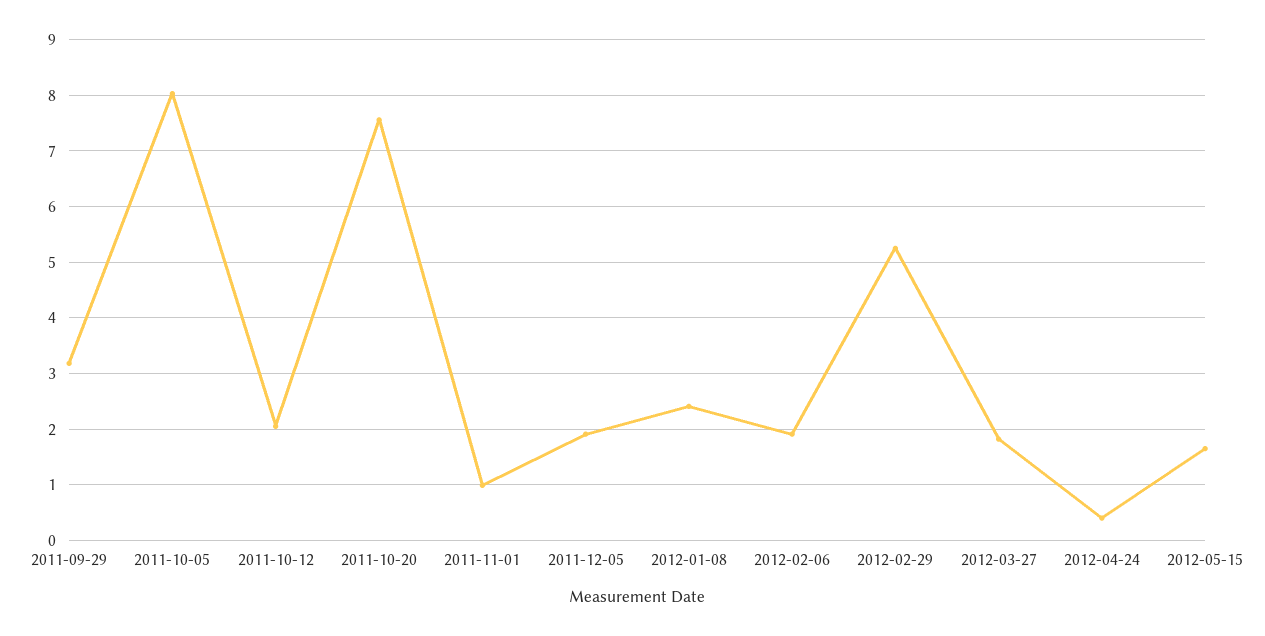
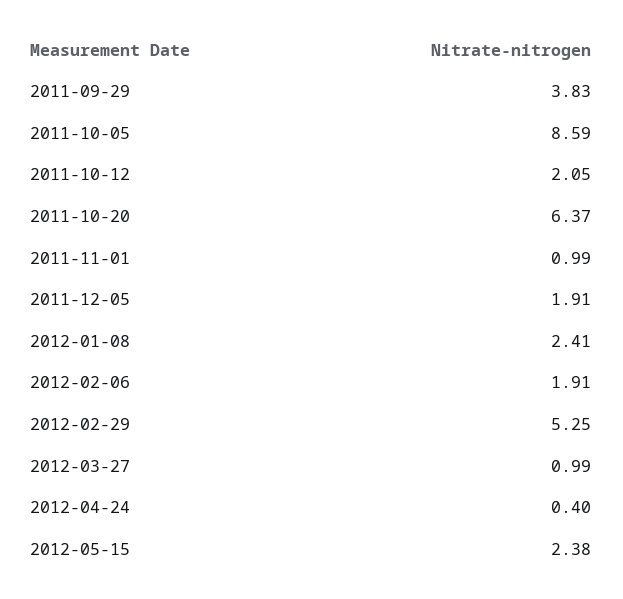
  {
-   "2011-09-29": 3.2,
+   "2011-09-29": 3.83,
-   "2011-10-05": 8,
+   "2011-10-05": 8.59,
    "2011-10-12": 2.05,
-   "2011-10-20": 7.6,
+   "2011-10-20": 6.37,
    "2011-11-01": 0.99,
    "2011-12-05": 1.91,
    "2012-01-08": 2.41,
    "2012-02-06": 1.91,
    "2012-02-29": 5.25,
-   "2012-03-27": 1.8,
+   "2012-03-27": 0.99,
    "2012-04-24": 0.4,
-   "2012-05-15": 1.6
+   "2012-05-15": 2.38
  }

